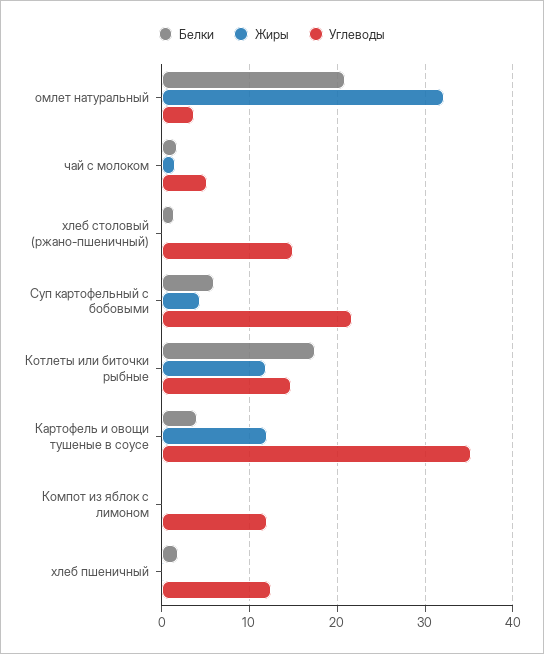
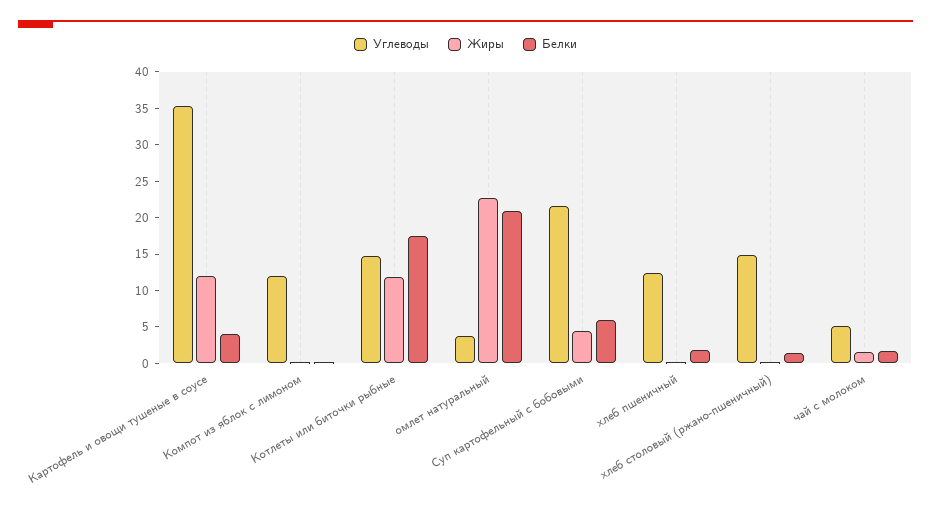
  {
    "Белки": {
      "омлет натуральный": 21,
      "чай с молоком": 2,
      "хлеб столовый (ржано-пшеничный)": 1,
      "Суп картофельный с бобовыми": 6,
      "Котлеты или биточки рыбные": 17,
      "Картофель и овощи тушеные в соусе": 4,
      "Компот из яблок с лимоном": 0,
      "хлеб пшеничный": 2
    },
    "Жиры": {
-     "омлет натуральный": 32,
+     "омлет натуральный": 22.5,
      "чай с молоком": 2,
      "хлеб столовый (ржано-пшеничный)": 0,
      "Суп картофельный с бобовыми": 4,
      "Котлеты или биточки рыбные": 12,
      "Картофель и овощи тушеные в соусе": 12,
      "Компот из яблок с лимоном": 0,
      "хлеб пшеничный": 0
    },
    "Углеводы": {
      "омлет натуральный": 4,
      "чай с молоком": 5,
      "хлеб столовый (ржано-пшеничный)": 15,
      "Суп картофельный с бобовыми": 22,
      "Котлеты или биточки рыбные": 15,
      "Картофель и овощи тушеные в соусе": 35,
      "Компот из яблок с лимоном": 12,
      "хлеб пшеничный": 12
    }
  }

